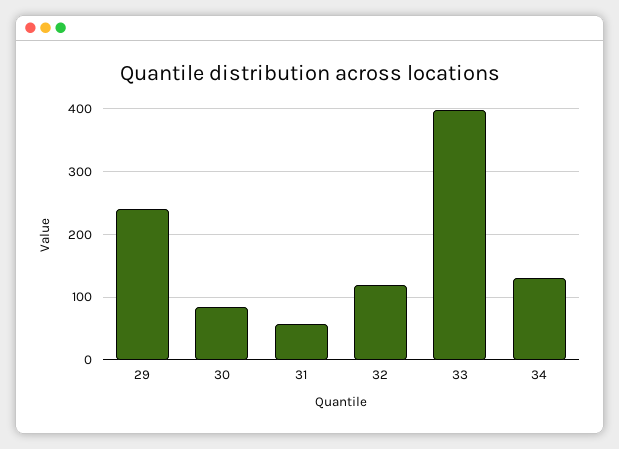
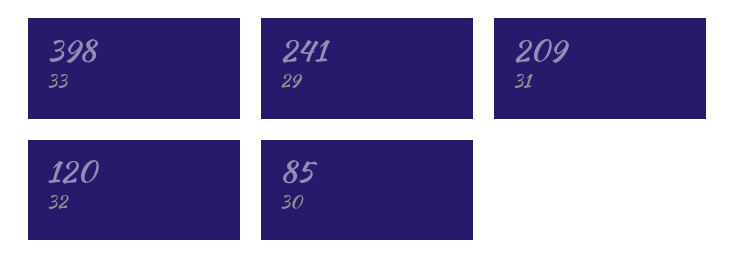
  {
    "29": 241,
    "30": 85,
-   "31": 60,
+   "31": 209,
    "32": 120,
-   "33": 398,
+   "33": 398
-   "34": 130
  }

